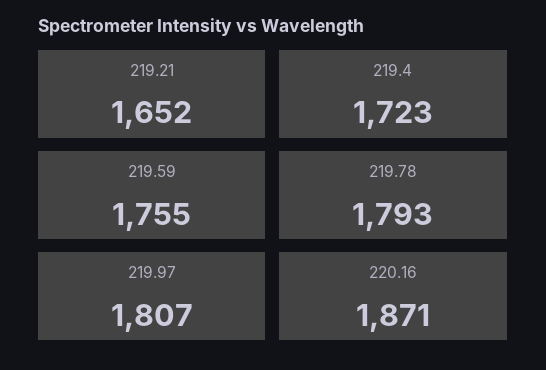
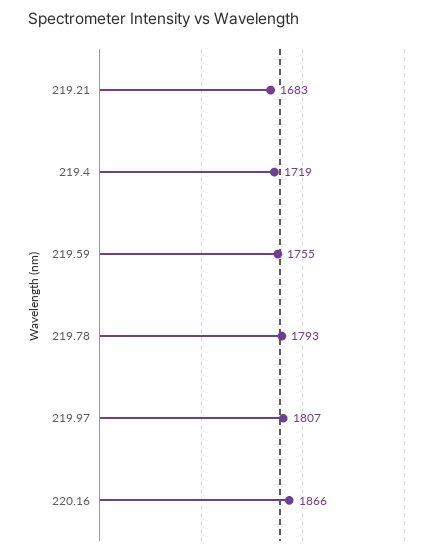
  {
-   "219.21": 1652,
+   "219.21": 1683,
-   "219.4": 1723,
+   "219.4": 1719,
    "219.59": 1755,
    "219.78": 1793,
    "219.97": 1807,
-   "220.16": 1871
+   "220.16": 1866
  }

